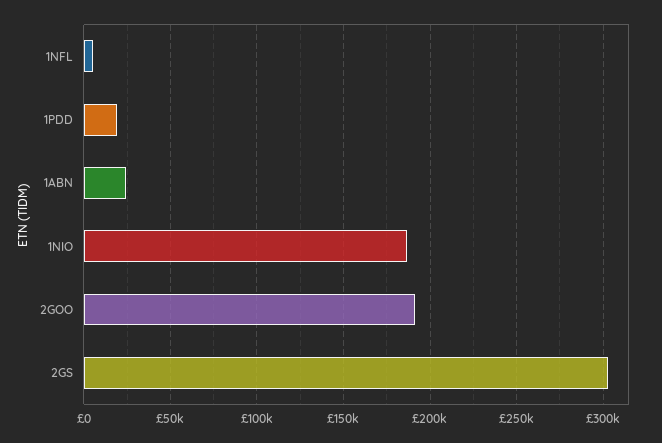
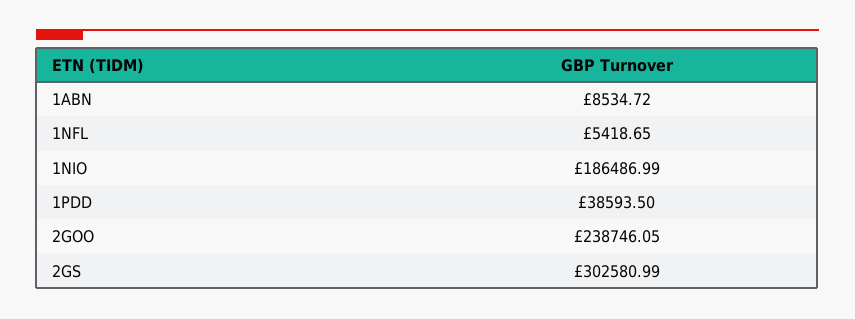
  {
    "1NFL": 5418.65,
-   "1PDD": 20000,
+   "1PDD": 38593.5,
-   "1ABN": 25000,
+   "1ABN": 8534.72,
    "1NIO": 186486.99,
-   "2GOO": 190000,
+   "2GOO": 238746.05,
    "2GS": 302580.99
  }

